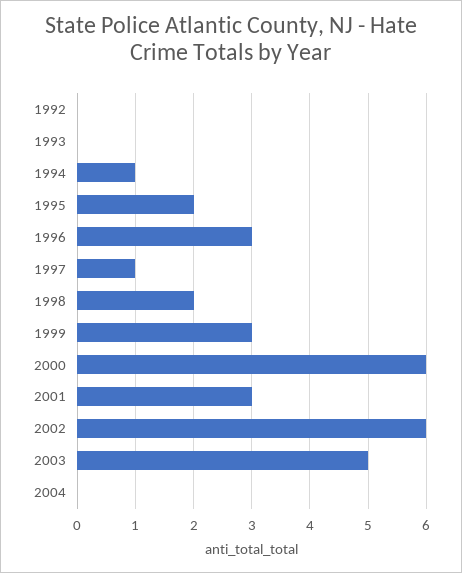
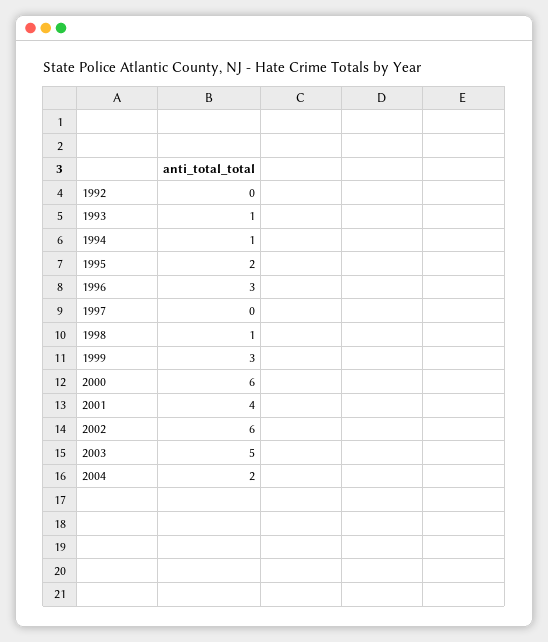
  {
    "1992": 0,
-   "1993": 0,
+   "1993": 1,
    "1994": 1,
    "1995": 2,
    "1996": 3,
-   "1997": 1,
+   "1997": 0,
-   "1998": 2,
+   "1998": 1,
    "1999": 3,
    "2000": 6,
-   "2001": 3,
+   "2001": 4,
    "2002": 6,
    "2003": 5,
-   "2004": 0
+   "2004": 2
  }

